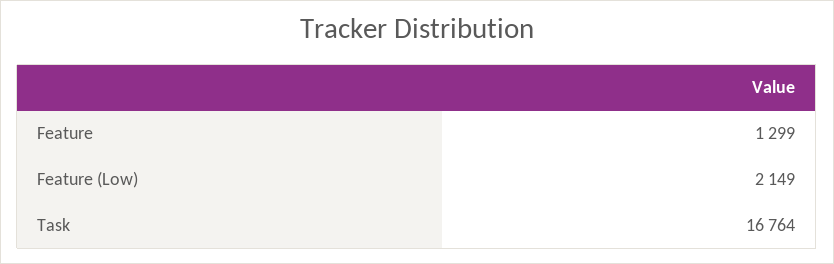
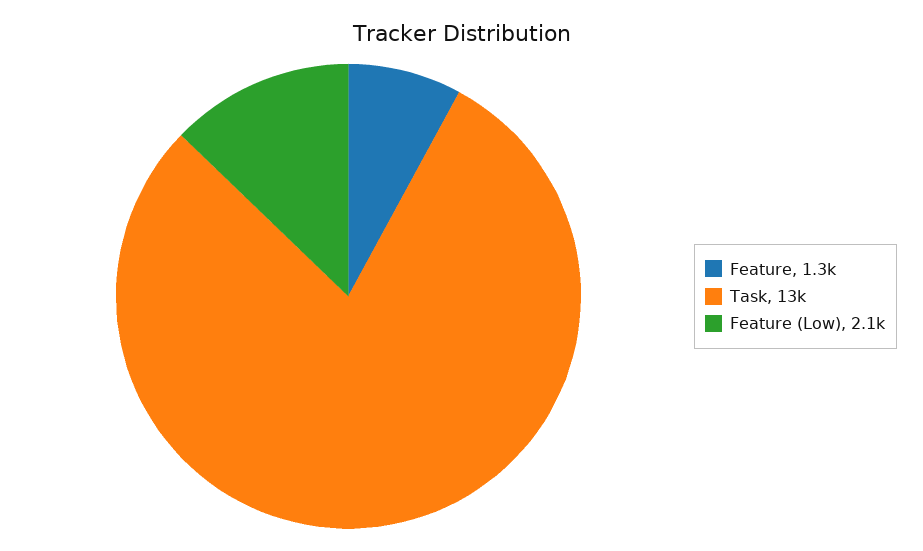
  {
    "Feature": 1299,
    "Feature (Low)": 2149,
-   "Task": 16764
+   "Task": 13000
  }

